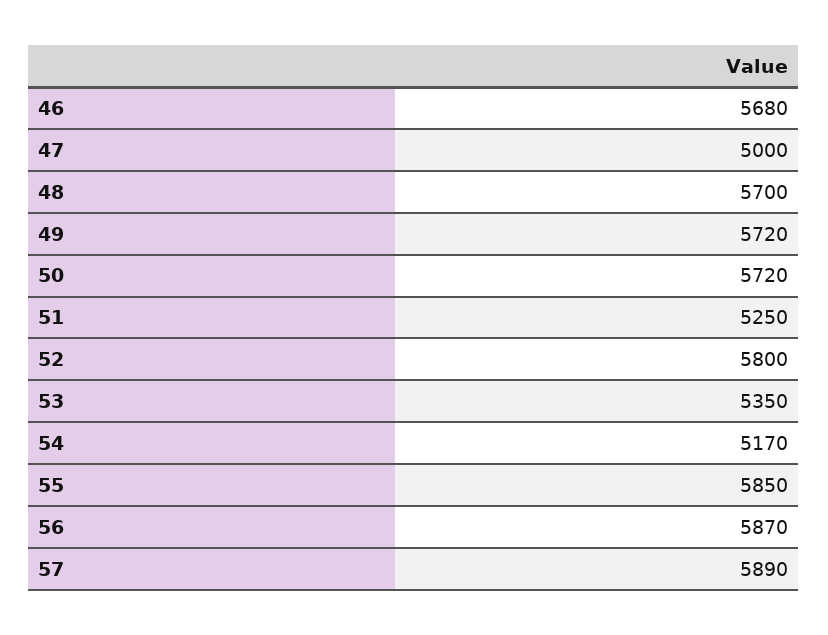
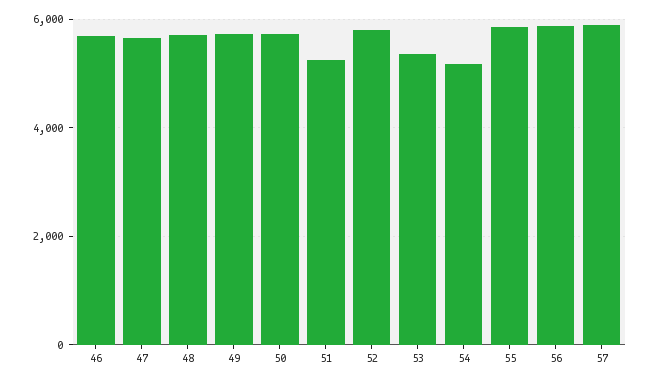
  {
    "46": 5680,
-   "47": 5000,
+   "47": 5600,
    "48": 5700,
    "49": 5720,
    "50": 5720,
    "51": 5250,
    "52": 5800,
    "53": 5350,
    "54": 5170,
    "55": 5850,
    "56": 5870,
    "57": 5890
  }

